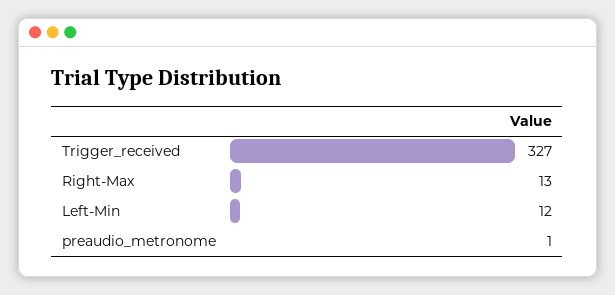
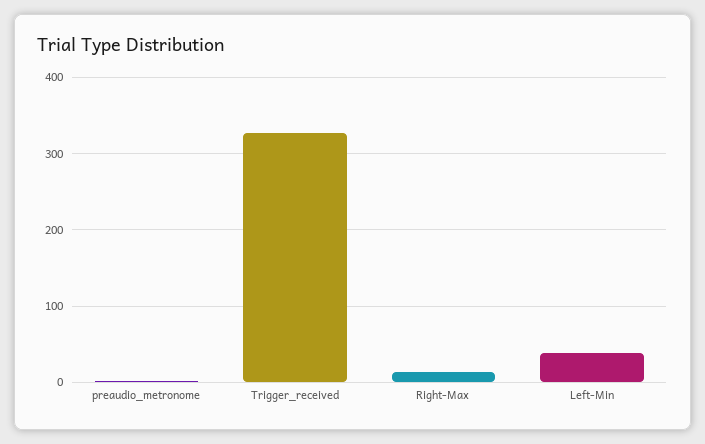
  {
    "Trigger_received": 327,
    "Right-Max": 13,
-   "Left-Min": 12,
+   "Left-Min": 40,
    "preaudio_metronome": 1
  }

